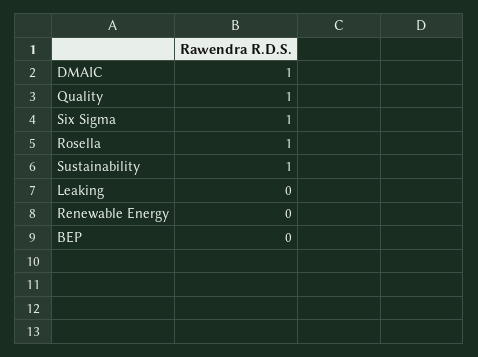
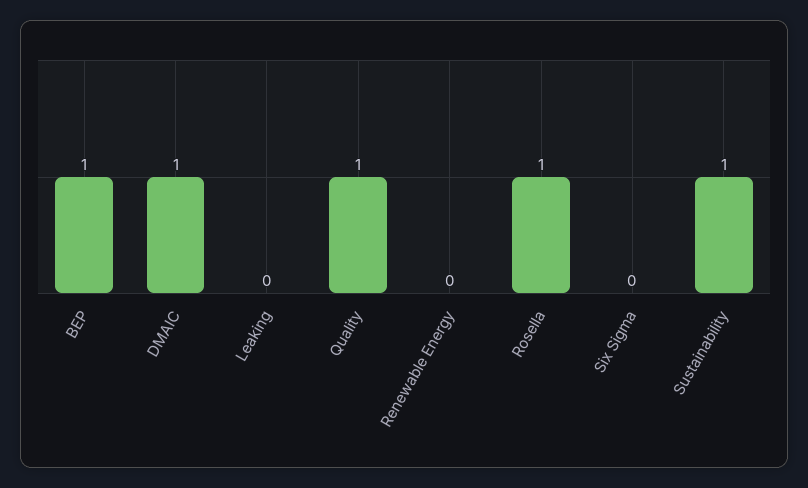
  {
    "DMAIC": 1,
    "Quality": 1,
-   "Six Sigma": 1,
+   "Six Sigma": 0,
    "Rosella": 1,
    "Sustainability": 1,
    "Leaking": 0,
    "Renewable Energy": 0,
-   "BEP": 0
+   "BEP": 1
  }

